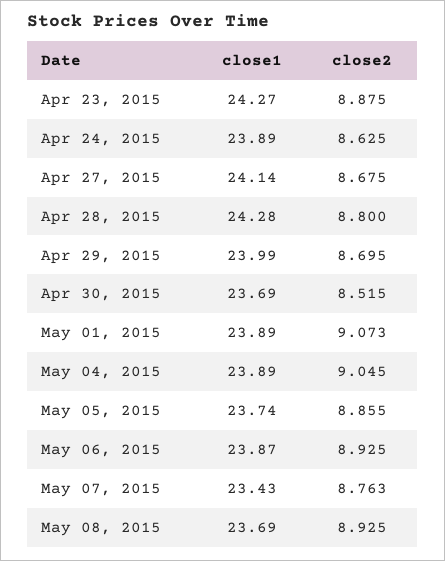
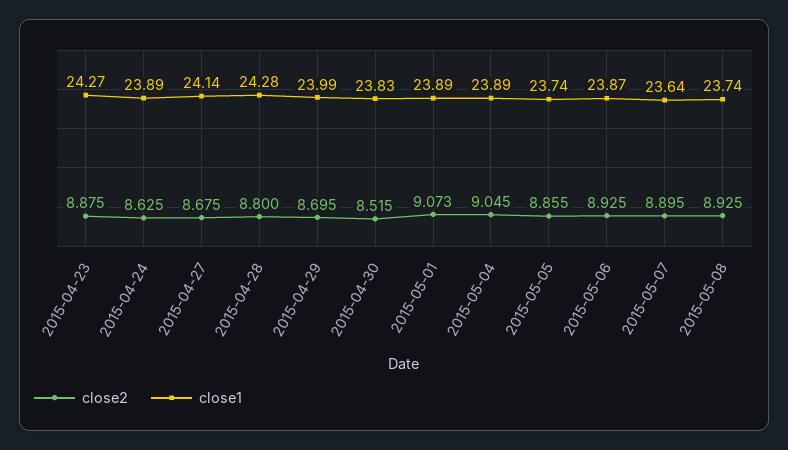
  {
    "close1": {
      "Apr 23, 2015": 24.27,
      "Apr 24, 2015": 23.89,
      "Apr 27, 2015": 24.14,
      "Apr 28, 2015": 24.28,
      "Apr 29, 2015": 23.99,
-     "Apr 30, 2015": 23.69,
+     "Apr 30, 2015": 23.83,
      "May 01, 2015": 23.89,
      "May 04, 2015": 23.89,
      "May 05, 2015": 23.74,
      "May 06, 2015": 23.87,
-     "May 07, 2015": 23.43,
+     "May 07, 2015": 23.64,
-     "May 08, 2015": 23.69
+     "May 08, 2015": 23.74
    },
    "close2": {
      "Apr 23, 2015": 8.875,
      "Apr 24, 2015": 8.625,
      "Apr 27, 2015": 8.675,
      "Apr 28, 2015": 8.8,
      "Apr 29, 2015": 8.695,
      "Apr 30, 2015": 8.515,
      "May 01, 2015": 9.073,
      "May 04, 2015": 9.045,
      "May 05, 2015": 8.855,
      "May 06, 2015": 8.925,
-     "May 07, 2015": 8.763,
+     "May 07, 2015": 8.895,
      "May 08, 2015": 8.925
    }
  }

